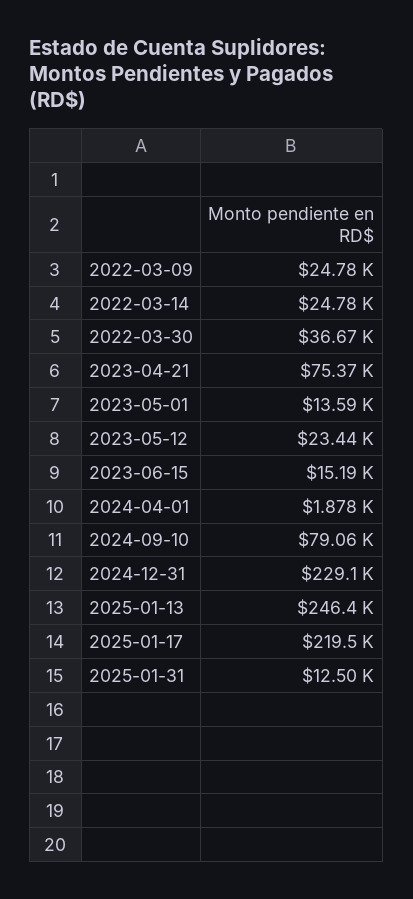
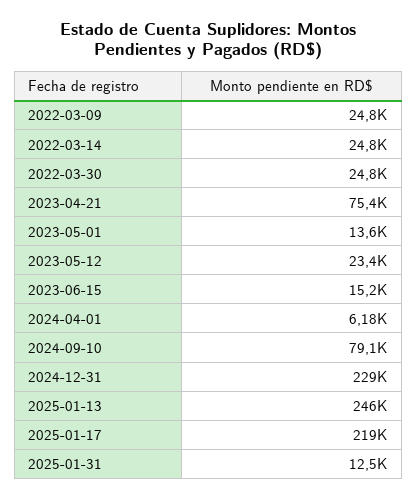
  {
    "2022-03-09": 24780,
    "2022-03-14": 24780,
-   "2022-03-30": 36670,
+   "2022-03-30": 24800,
    "2023-04-21": 75370,
    "2023-05-01": 13590,
    "2023-05-12": 23440,
    "2023-06-15": 15190,
-   "2024-04-01": 1878,
+   "2024-04-01": 6180,
    "2024-09-10": 79060,
    "2024-12-31": 229100,
    "2025-01-13": 246400,
    "2025-01-17": 219500,
    "2025-01-31": 12500
  }

